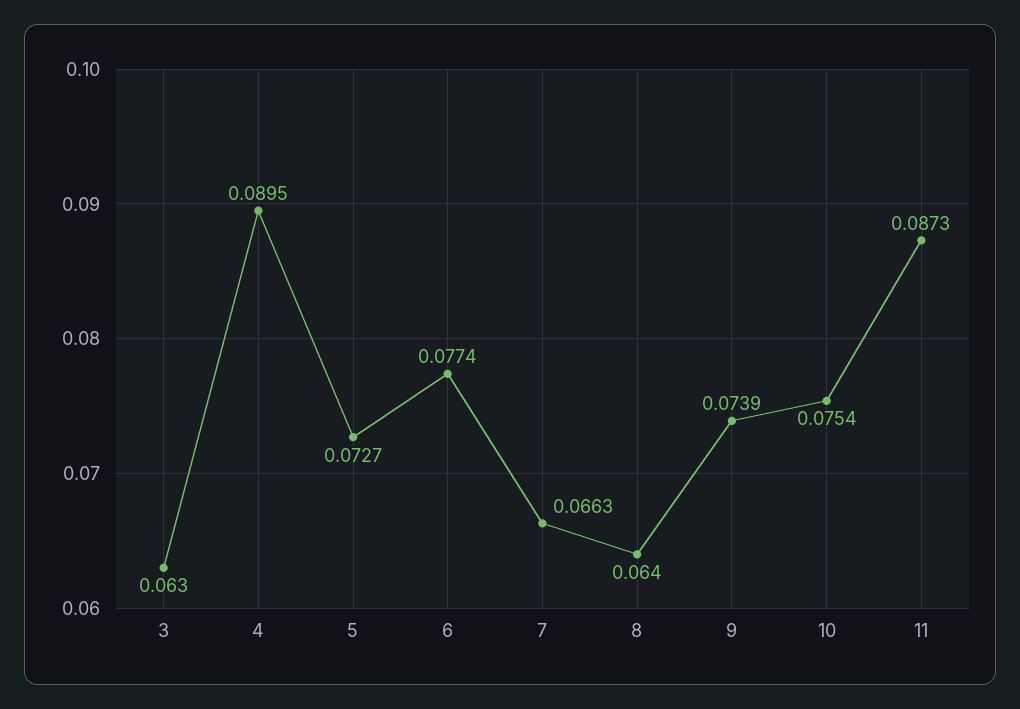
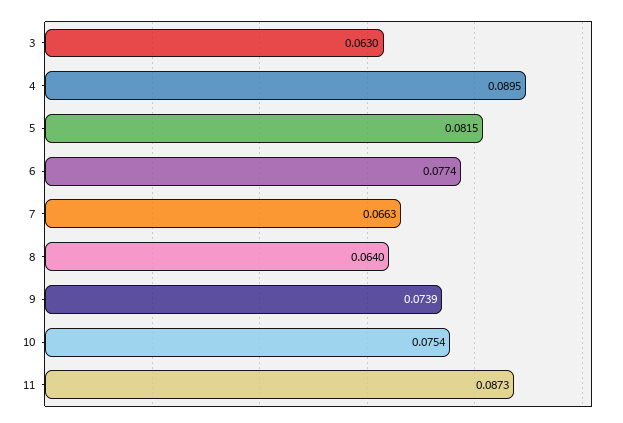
  {
    "3": 0.063,
    "4": 0.0895,
-   "5": 0.0727,
+   "5": 0.0815,
    "6": 0.0774,
    "7": 0.0663,
    "8": 0.064,
    "9": 0.0739,
    "10": 0.0754,
    "11": 0.0873
  }

